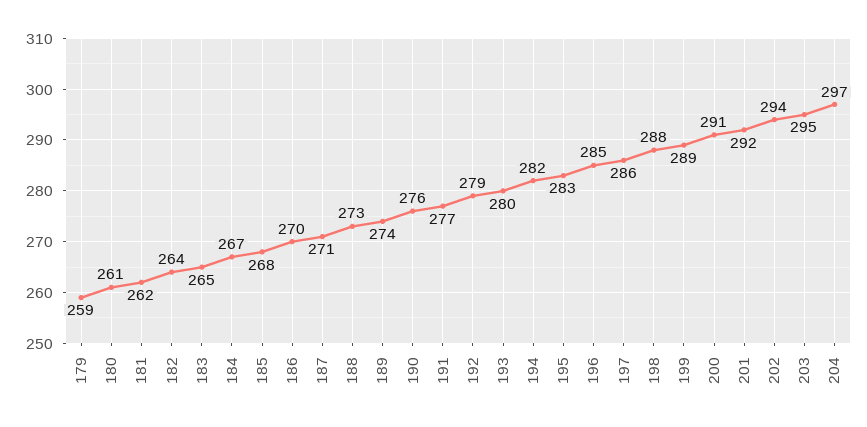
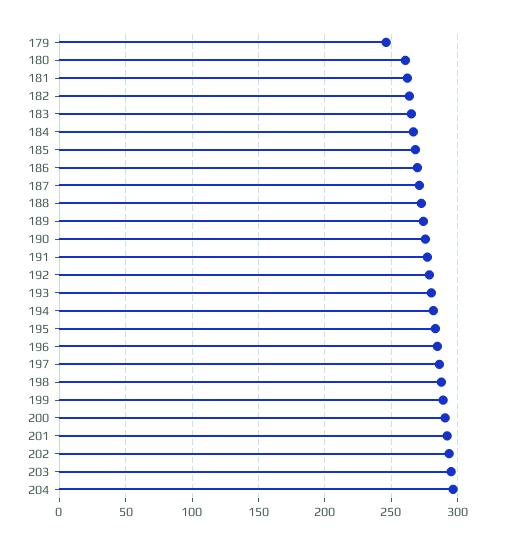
  {
-   "179": 259,
+   "179": 245,
    "180": 261,
    "181": 262,
    "182": 264,
    "183": 265,
    "184": 267,
    "185": 268,
    "186": 270,
    "187": 271,
    "188": 273,
    "189": 274,
    "190": 276,
    "191": 277,
    "192": 279,
    "193": 280,
    "194": 282,
    "195": 283,
    "196": 285,
    "197": 286,
    "198": 288,
    "199": 289,
    "200": 291,
    "201": 292,
    "202": 294,
    "203": 295,
    "204": 297
  }

